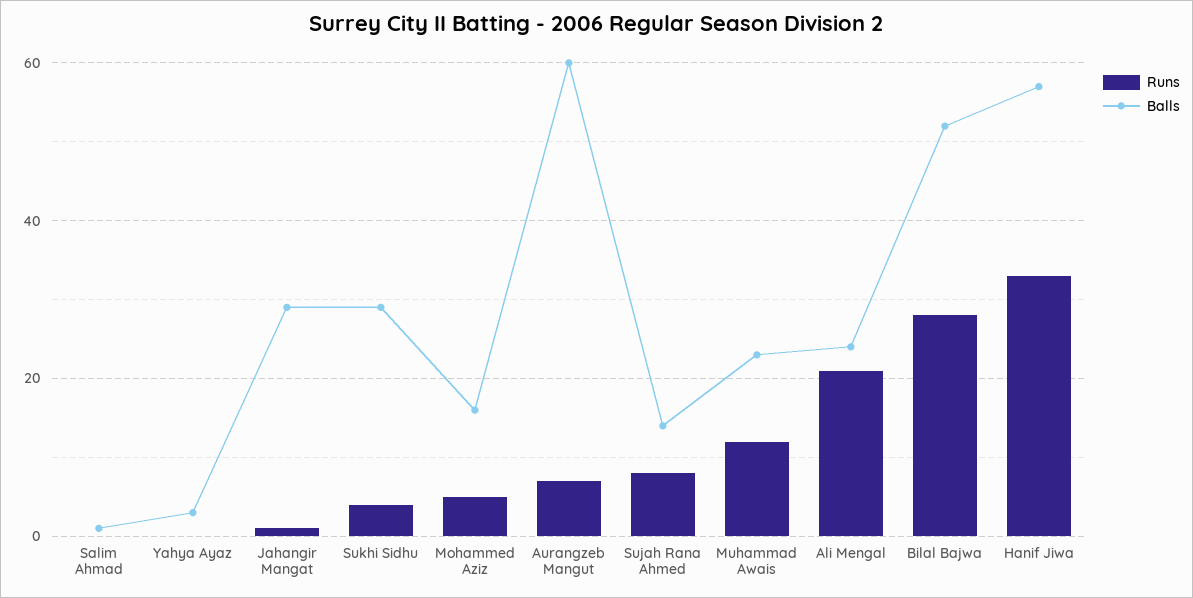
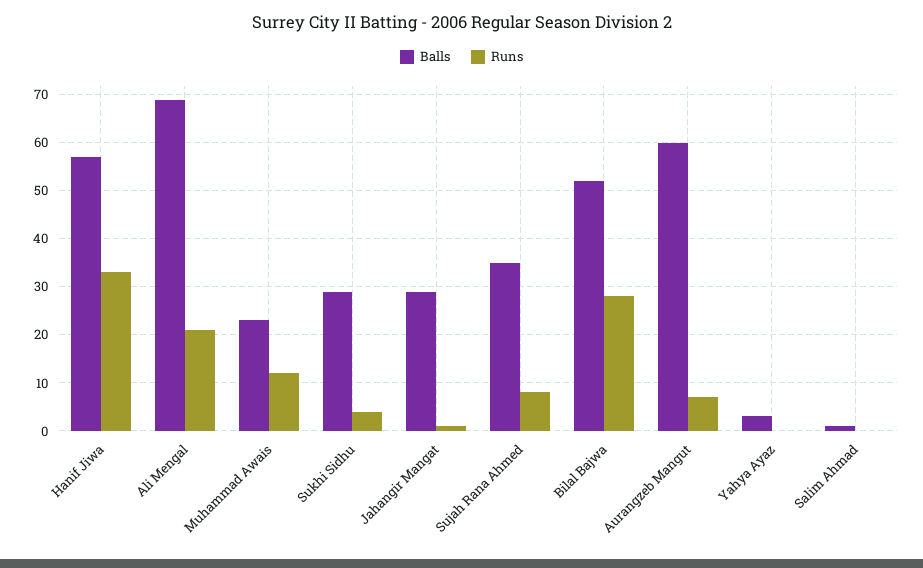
  {
    "Runs": {
      "Salim Ahmad": 0,
      "Yahya Ayaz": 0,
      "Jahangir Mangat": 0,
      "Sukhi Sidhu": 5,
-     "Mohammed Aziz": 5,
      "Aurangzeb Mangut": 5,
      "Sujah Rana Ahmed": 10,
      "Muhammad Awais": 10,
      "Ali Mengal": 20,
      "Bilal Bajwa": 30,
      "Hanif Jiwa": 35
    },
    "Balls": {
      "Salim Ahmad": 0,
      "Yahya Ayaz": 5,
      "Jahangir Mangat": 30,
      "Sukhi Sidhu": 30,
-     "Mohammed Aziz": 15,
      "Aurangzeb Mangut": 60,
-     "Sujah Rana Ahmed": 15,
+     "Sujah Rana Ahmed": 35,
      "Muhammad Awais": 25,
-     "Ali Mengal": 25,
+     "Ali Mengal": 70,
      "Bilal Bajwa": 50,
      "Hanif Jiwa": 55
    }
  }

